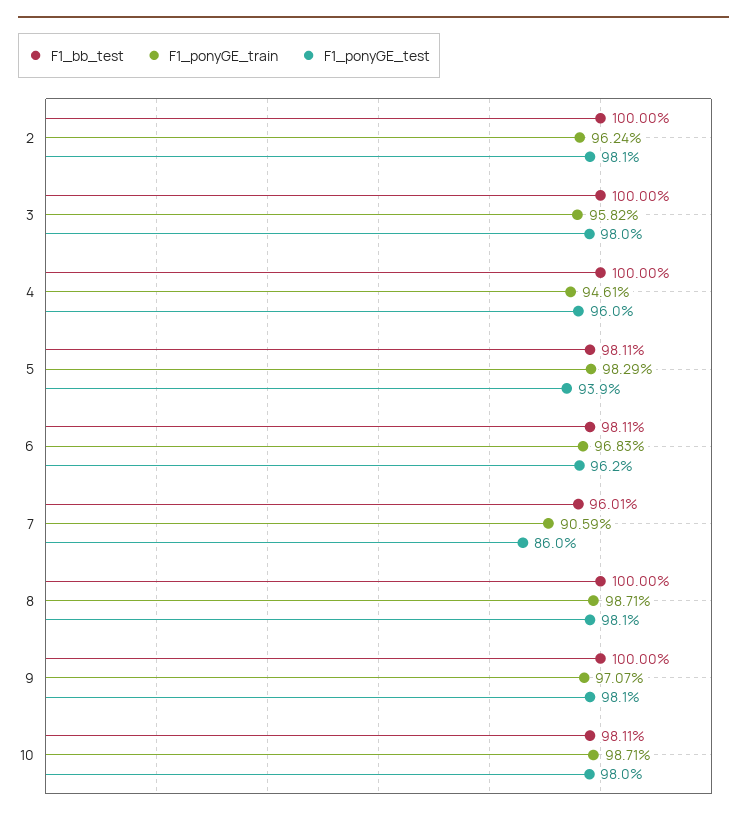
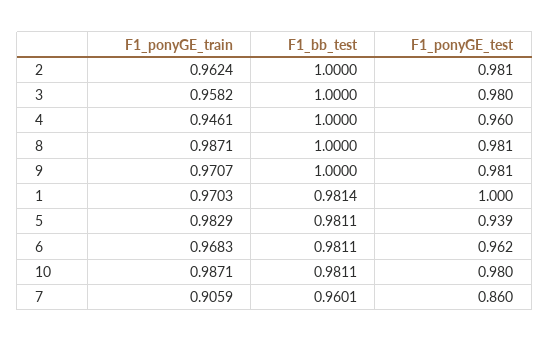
  {
    "F1_bb_test": {
      "2": 1,
      "3": 1,
      "4": 1,
      "5": 0.9811,
      "6": 0.9811,
      "7": 0.9601,
      "8": 1,
      "9": 1,
-     "10": 0.9811
+     "10": 0.9811,
+     "1": 0.9814
    },
    "F1_ponyGE_train": {
      "2": 0.9624,
      "3": 0.9582,
      "4": 0.9461,
      "5": 0.9829,
      "6": 0.9683,
      "7": 0.9059,
      "8": 0.9871,
      "9": 0.9707,
-     "10": 0.9871
+     "10": 0.9871,
+     "1": 0.9703
    },
    "F1_ponyGE_test": {
      "2": 0.981,
      "3": 0.98,
      "4": 0.96,
      "5": 0.939,
      "6": 0.962,
      "7": 0.86,
      "8": 0.981,
      "9": 0.981,
-     "10": 0.98
+     "10": 0.98,
+     "1": 1
    }
  }

